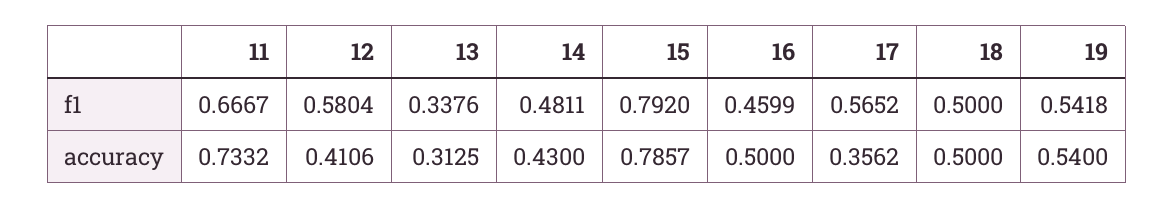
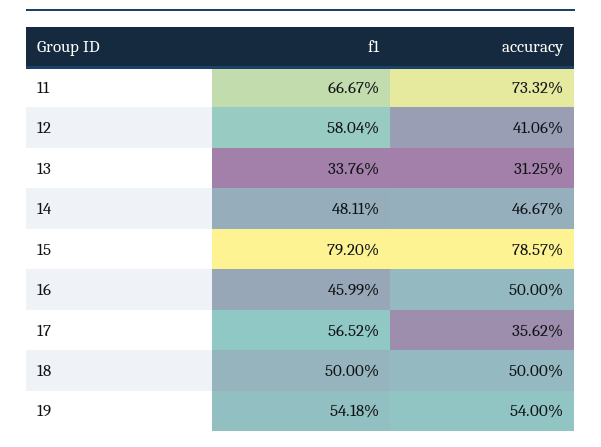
  {
    "11": {
      "f1": 0.6667,
      "accuracy": 0.7332
    },
    "12": {
      "f1": 0.5804,
      "accuracy": 0.4106
    },
    "13": {
      "f1": 0.3376,
      "accuracy": 0.3125
    },
    "14": {
      "f1": 0.4811,
-     "accuracy": 0.43
+     "accuracy": 0.4667
    },
    "15": {
      "f1": 0.792,
      "accuracy": 0.7857
    },
    "16": {
      "f1": 0.4599,
      "accuracy": 0.5
    },
    "17": {
      "f1": 0.5652,
      "accuracy": 0.3562
    },
    "18": {
      "f1": 0.5,
      "accuracy": 0.5
    },
    "19": {
      "f1": 0.5418,
      "accuracy": 0.54
    }
  }

